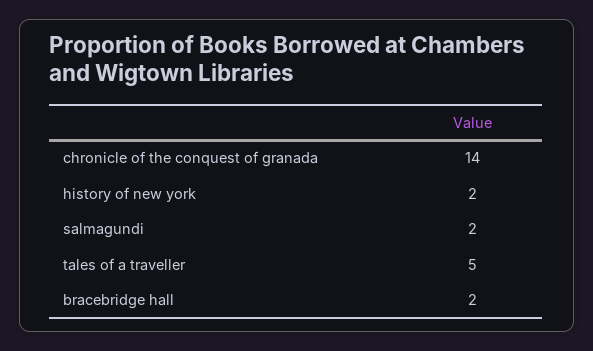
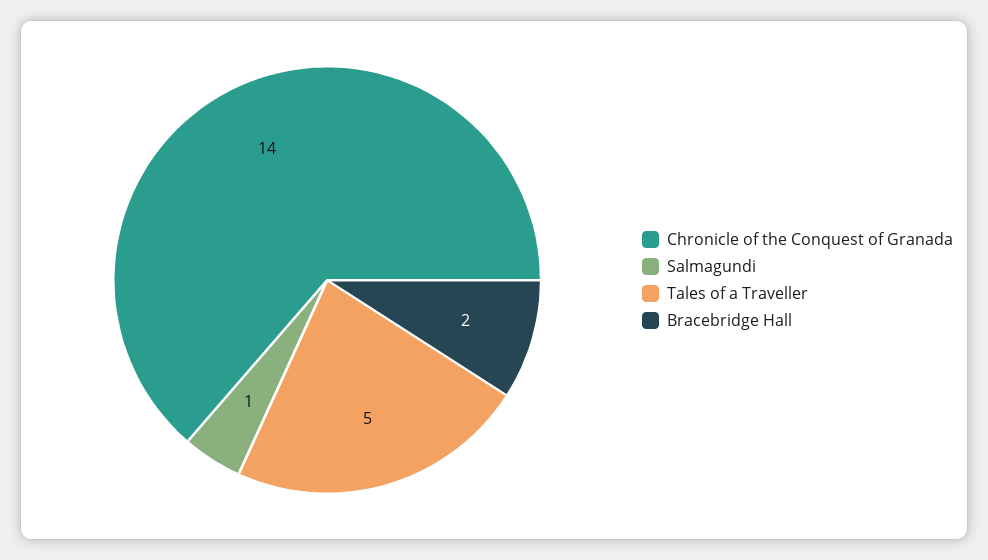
  {
    "chronicle of the conquest of granada": 14,
-   "history of new york": 2,
-   "salmagundi": 2,
+   "salmagundi": 1,
    "tales of a traveller": 5,
    "bracebridge hall": 2
  }

